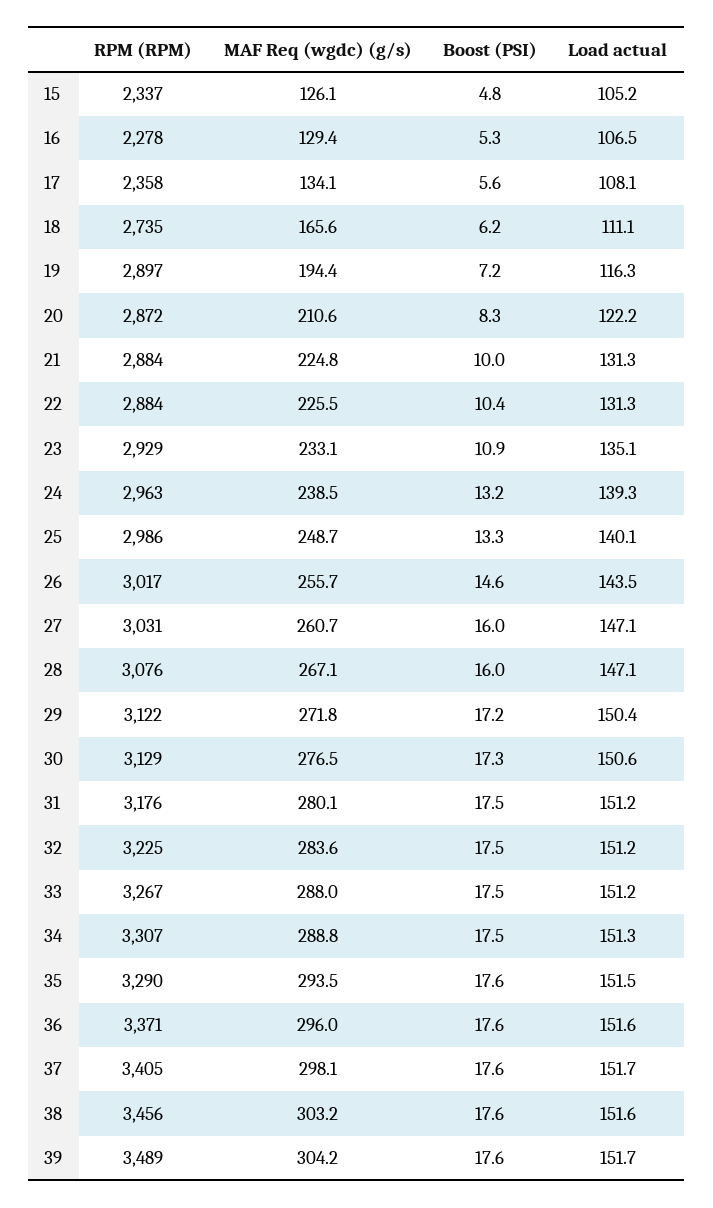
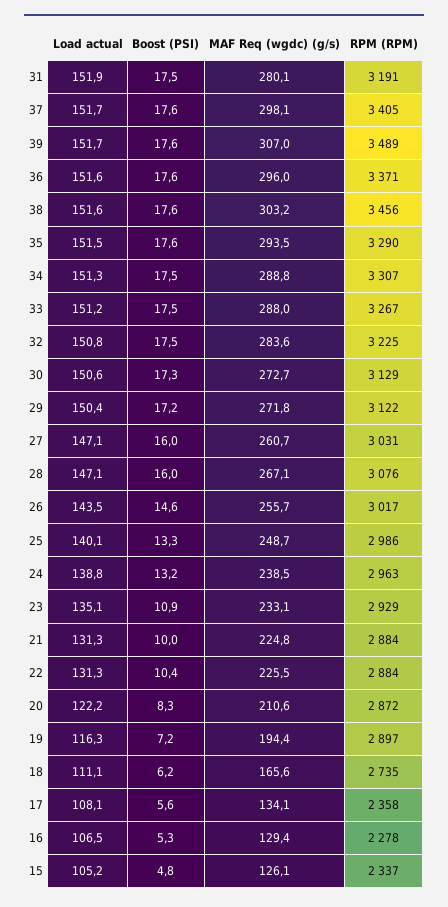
  {
    "RPM (RPM)": {
      "15": 2337,
      "16": 2278,
      "17": 2358,
      "18": 2735,
      "19": 2897,
      "20": 2872,
      "21": 2884,
      "22": 2884,
      "23": 2929,
      "24": 2963,
      "25": 2986,
      "26": 3017,
      "27": 3031,
      "28": 3076,
      "29": 3122,
      "30": 3129,
-     "31": 3176,
+     "31": 3191,
      "32": 3225,
      "33": 3267,
      "34": 3307,
      "35": 3290,
      "36": 3371,
      "37": 3405,
      "38": 3456,
      "39": 3489
    },
    "MAF Req (wgdc) (g/s)": {
      "15": 126.1,
      "16": 129.4,
      "17": 134.1,
      "18": 165.6,
      "19": 194.4,
      "20": 210.6,
      "21": 224.8,
      "22": 225.5,
      "23": 233.1,
      "24": 238.5,
      "25": 248.7,
      "26": 255.7,
      "27": 260.7,
      "28": 267.1,
      "29": 271.8,
-     "30": 276.5,
+     "30": 272.7,
      "31": 280.1,
      "32": 283.6,
      "33": 288,
      "34": 288.8,
      "35": 293.5,
      "36": 296,
      "37": 298.1,
      "38": 303.2,
-     "39": 304.2
+     "39": 307
    },
    "Boost (PSI)": {
      "15": 4.8,
      "16": 5.3,
      "17": 5.6,
      "18": 6.2,
      "19": 7.2,
      "20": 8.3,
      "21": 10,
      "22": 10.4,
      "23": 10.9,
      "24": 13.2,
      "25": 13.3,
      "26": 14.6,
      "27": 16,
      "28": 16,
      "29": 17.2,
      "30": 17.3,
      "31": 17.5,
      "32": 17.5,
      "33": 17.5,
      "34": 17.5,
      "35": 17.6,
      "36": 17.6,
      "37": 17.6,
      "38": 17.6,
      "39": 17.6
    },
    "Load actual": {
      "15": 105.2,
      "16": 106.5,
      "17": 108.1,
      "18": 111.1,
      "19": 116.3,
      "20": 122.2,
      "21": 131.3,
      "22": 131.3,
      "23": 135.1,
-     "24": 139.3,
+     "24": 138.8,
      "25": 140.1,
      "26": 143.5,
      "27": 147.1,
      "28": 147.1,
      "29": 150.4,
      "30": 150.6,
-     "31": 151.2,
+     "31": 151.9,
-     "32": 151.2,
+     "32": 150.8,
      "33": 151.2,
      "34": 151.3,
      "35": 151.5,
      "36": 151.6,
      "37": 151.7,
      "38": 151.6,
      "39": 151.7
    }
  }

